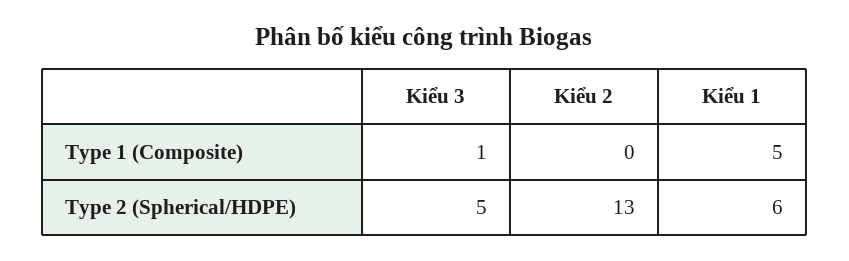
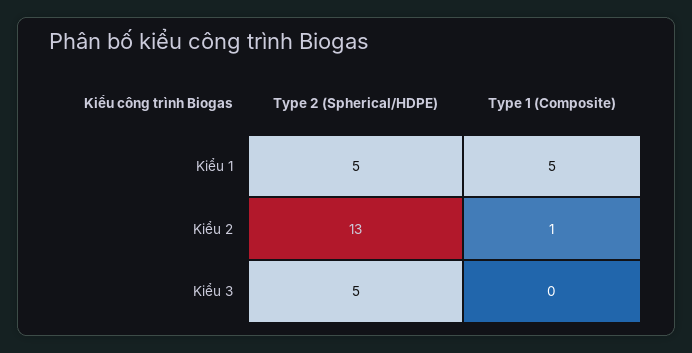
  {
    "Kiểu 3": {
-     "Type 1 (Composite)": 1,
+     "Type 1 (Composite)": 0,
      "Type 2 (Spherical/HDPE)": 5
    },
    "Kiểu 2": {
-     "Type 1 (Composite)": 0,
+     "Type 1 (Composite)": 1,
      "Type 2 (Spherical/HDPE)": 13
    },
    "Kiểu 1": {
      "Type 1 (Composite)": 5,
-     "Type 2 (Spherical/HDPE)": 6
+     "Type 2 (Spherical/HDPE)": 5
    }
  }

